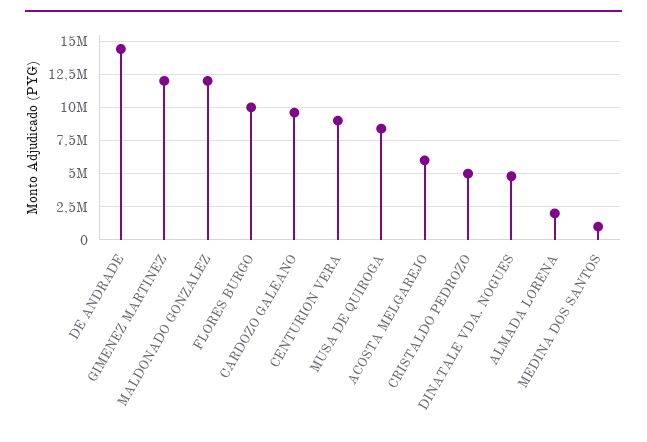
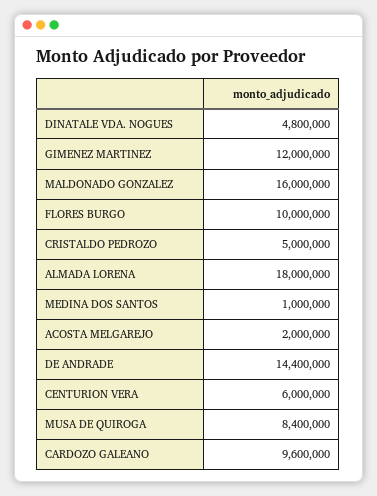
  {
    "DE ANDRADE": 14400000,
    "GIMENEZ MARTINEZ": 12000000,
-   "MALDONADO GONZALEZ": 12000000,
+   "MALDONADO GONZALEZ": 16000000,
    "FLORES BURGO": 10000000,
    "CARDOZO GALEANO": 9600000,
-   "CENTURION VERA": 9000000,
+   "CENTURION VERA": 6000000,
    "MUSA DE QUIROGA": 8400000,
-   "ACOSTA MELGAREJO": 6000000,
+   "ACOSTA MELGAREJO": 2000000,
    "CRISTALDO PEDROZO": 5000000,
    "DINATALE VDA. NOGUES": 4800000,
-   "ALMADA LORENA": 2000000,
+   "ALMADA LORENA": 18000000,
    "MEDINA DOS SANTOS": 1000000
  }

